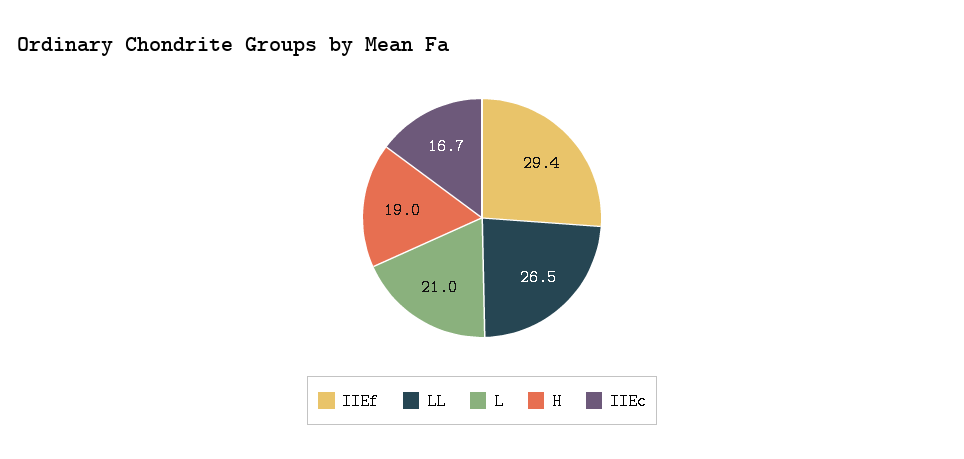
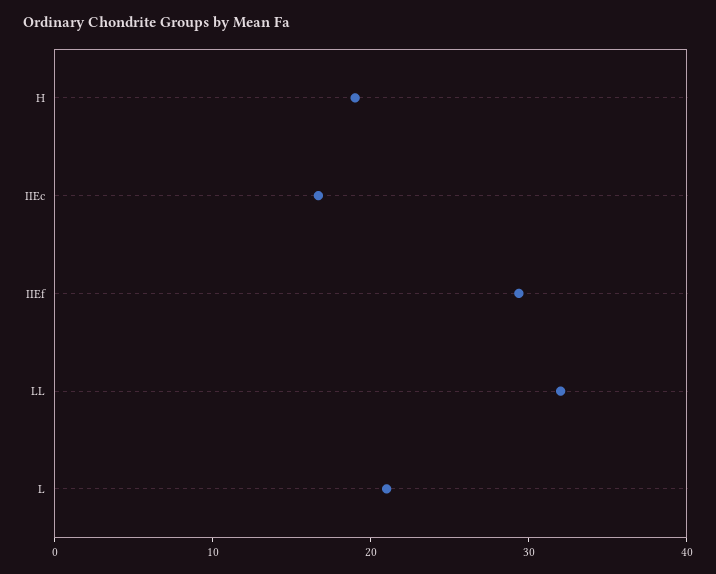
  {
    "IIEf": 29.4,
-   "LL": 26.5,
+   "LL": 32,
    "L": 21,
    "H": 19,
    "IIEc": 16.7
  }

